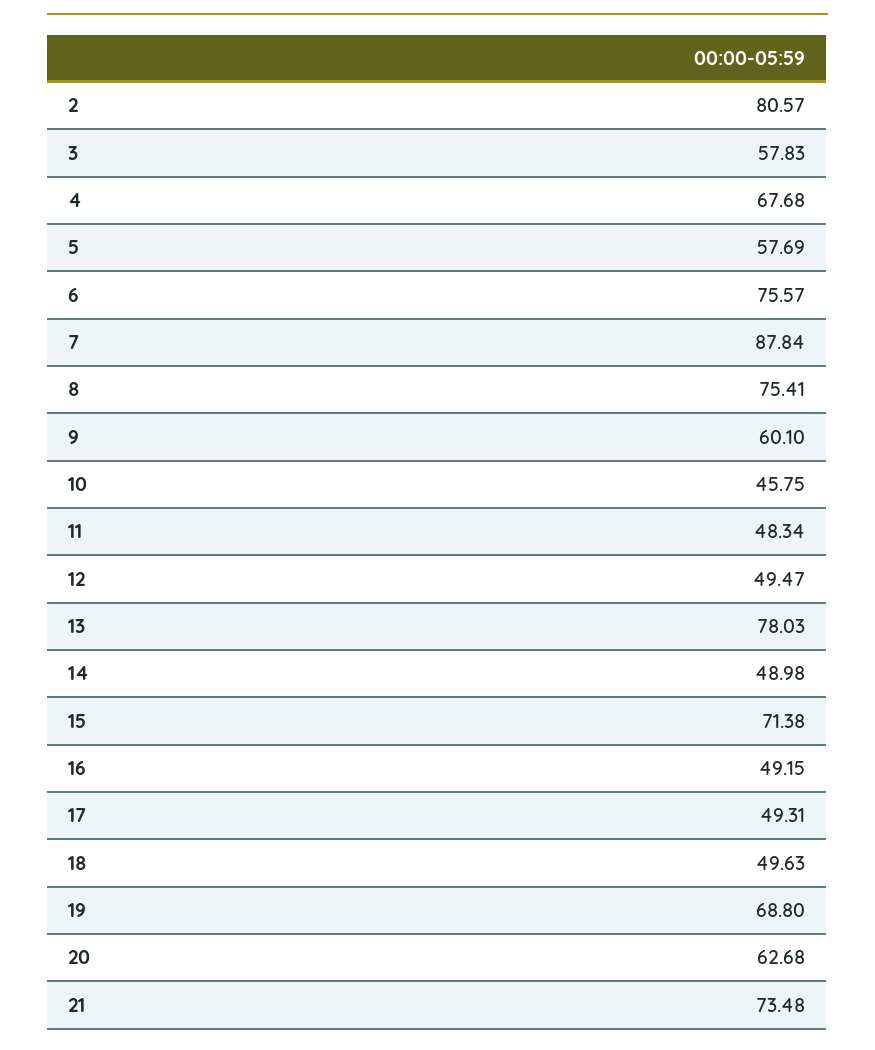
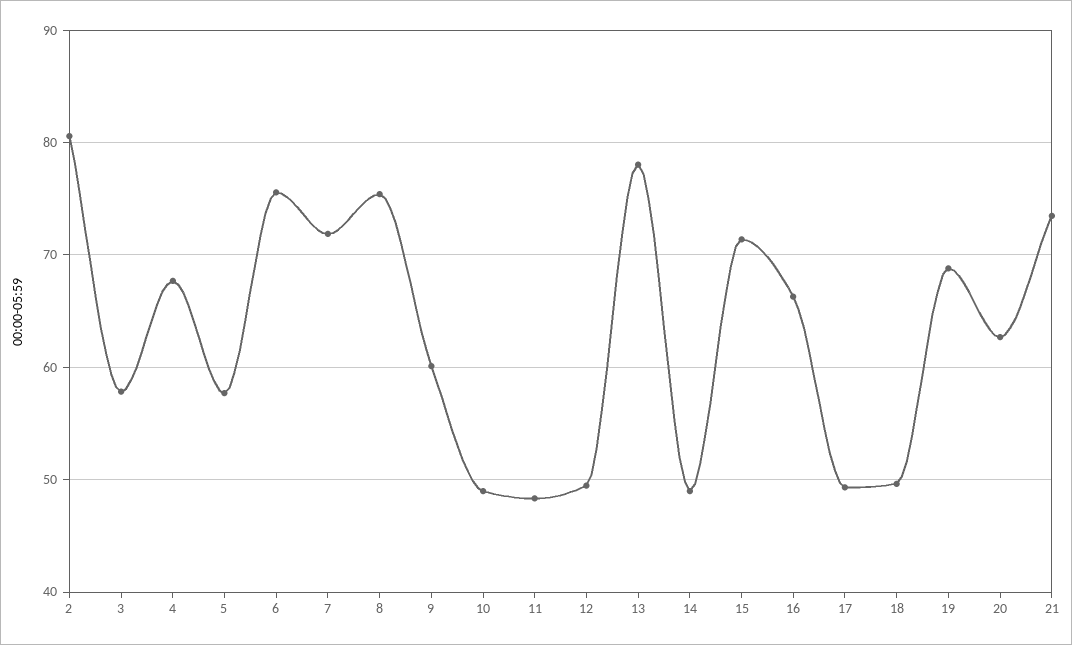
  {
    "2": 80.57,
    "3": 57.83,
    "4": 67.68,
    "5": 57.69,
    "6": 75.57,
-   "7": 87.84,
+   "7": 72,
    "8": 75.41,
    "9": 60.1,
-   "10": 45.75,
+   "10": 49,
    "11": 48.34,
    "12": 49.47,
    "13": 78.03,
    "14": 48.98,
    "15": 71.38,
-   "16": 49.15,
+   "16": 66,
    "17": 49.31,
    "18": 49.63,
    "19": 68.8,
    "20": 62.68,
    "21": 73.48
  }

